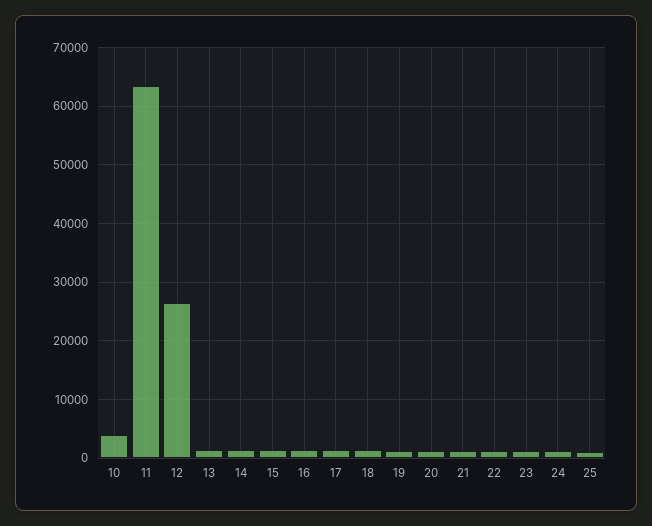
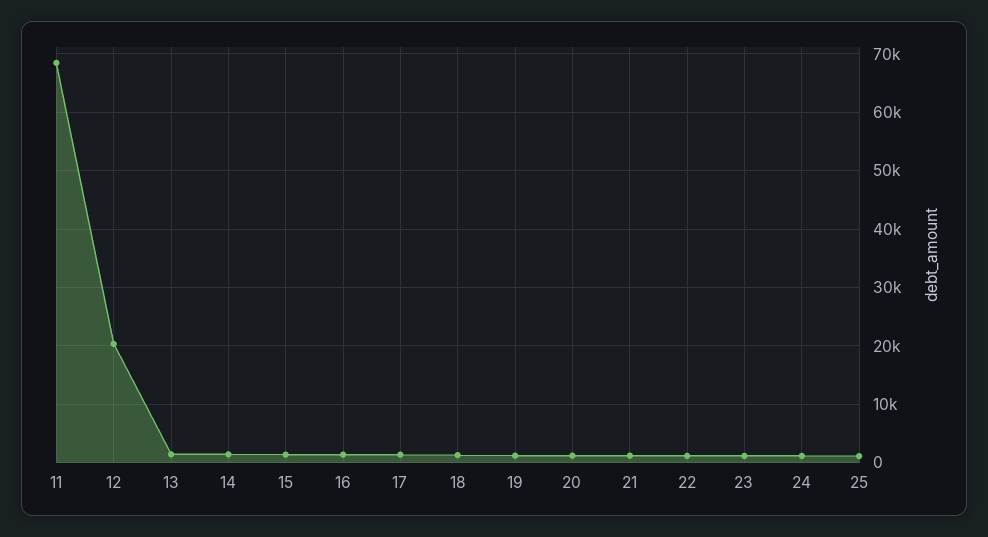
  {
-   "10": 4000,
-   "11": 64000,
+   "11": 68000,
-   "12": 26000,
+   "12": 20000,
    "13": 2000,
    "14": 2000,
    "15": 2000,
    "16": 2000,
    "17": 2000,
    "18": 2000,
    "19": 2000,
    "20": 2000,
    "21": 2000,
    "22": 2000,
    "23": 2000,
    "24": 2000,
    "25": 2000
  }

